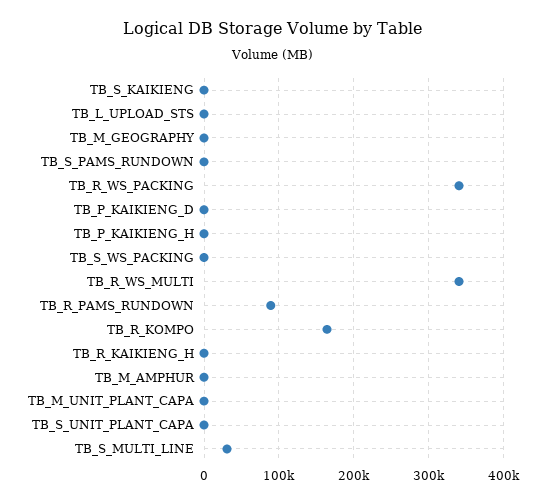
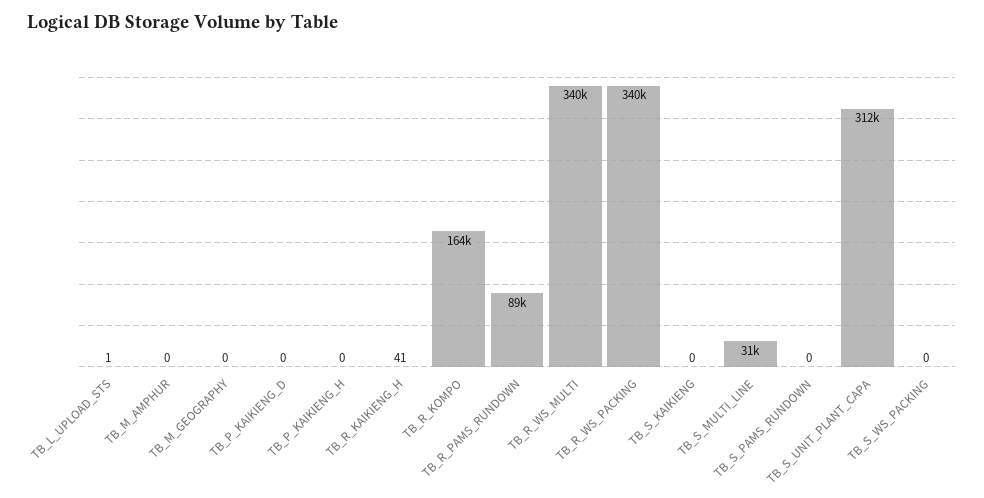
  {
    "TB_S_KAIKIENG": 0,
    "TB_L_UPLOAD_STS": 1,
    "TB_M_GEOGRAPHY": 0,
    "TB_S_PAMS_RUNDOWN": 0,
    "TB_R_WS_PACKING": 340000,
    "TB_P_KAIKIENG_D": 0,
    "TB_P_KAIKIENG_H": 0,
    "TB_S_WS_PACKING": 0,
    "TB_R_WS_MULTI": 340000,
    "TB_R_PAMS_RUNDOWN": 89000,
    "TB_R_KOMPO": 164000,
    "TB_R_KAIKIENG_H": 41,
    "TB_M_AMPHUR": 0,
-   "TB_M_UNIT_PLANT_CAPA": 0,
-   "TB_S_UNIT_PLANT_CAPA": 0,
+   "TB_S_UNIT_PLANT_CAPA": 312000,
    "TB_S_MULTI_LINE": 31000
  }

